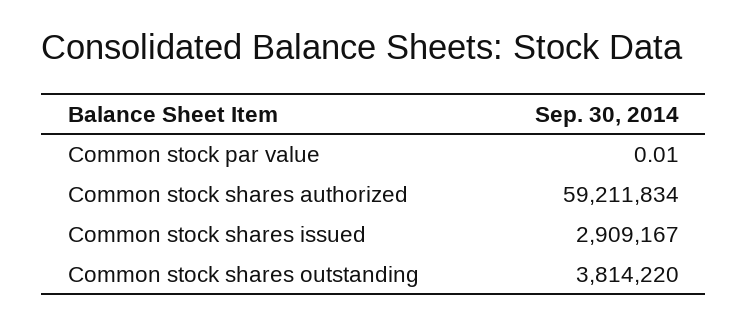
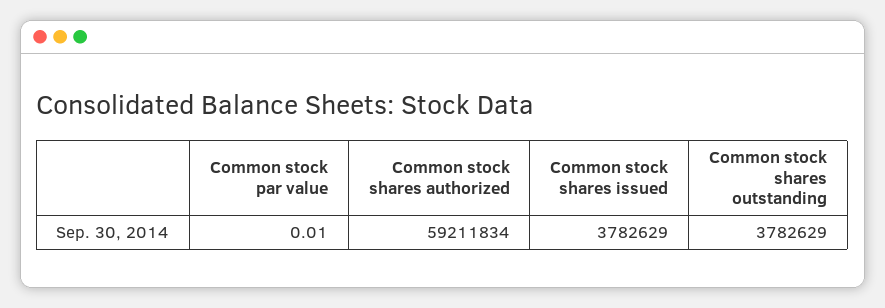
  {
    "Common stock par value": 0.01,
    "Common stock shares authorized": 59211834,
-   "Common stock shares issued": 2909167,
+   "Common stock shares issued": 3782629,
-   "Common stock shares outstanding": 3814220
+   "Common stock shares outstanding": 3782629
  }

